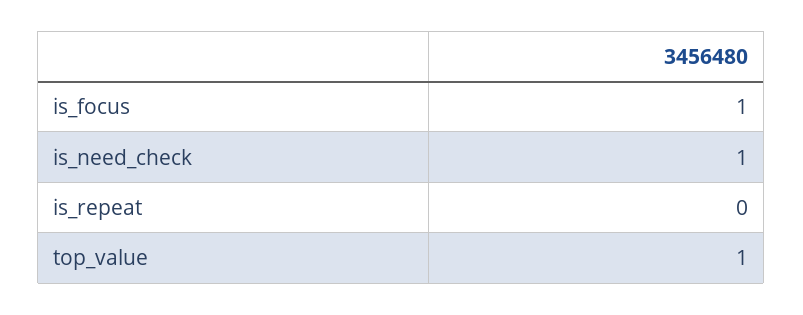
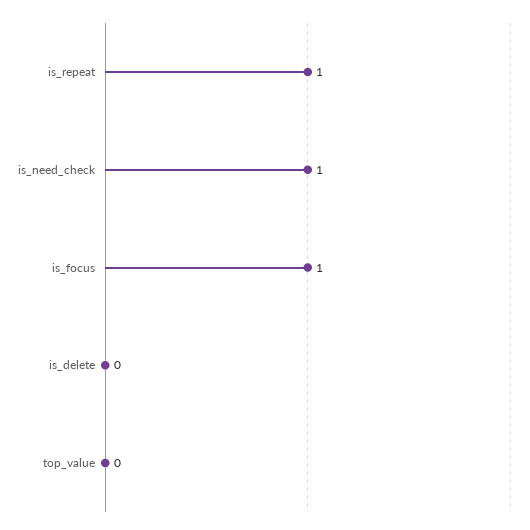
  {
    "is_focus": 1,
    "is_need_check": 1,
-   "is_repeat": 0,
+   "is_repeat": 1,
-   "top_value": 1
+   "top_value": 0,
+   "is_delete": 0
  }

